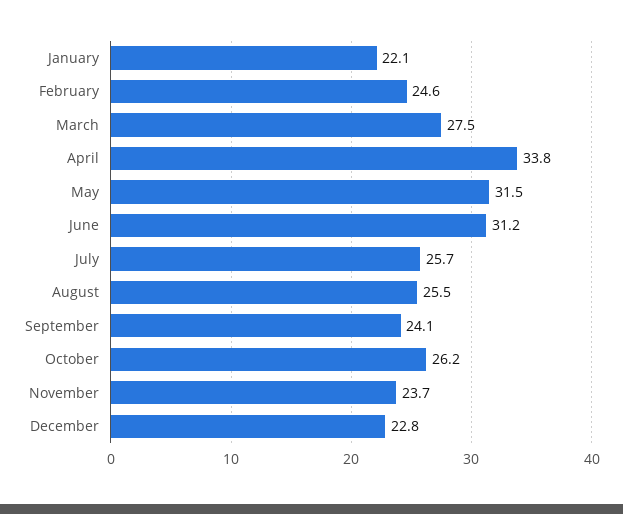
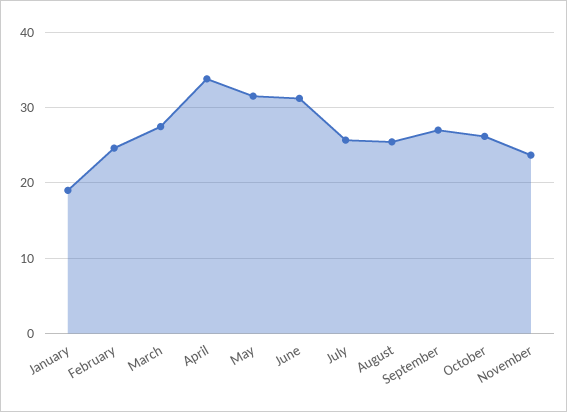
  {
-   "January": 22.1,
+   "January": 19,
    "February": 24.6,
    "March": 27.5,
    "April": 33.8,
    "May": 31.5,
    "June": 31.2,
    "July": 25.7,
    "August": 25.5,
-   "September": 24.1,
+   "September": 27,
    "October": 26.2,
-   "November": 23.7,
+   "November": 23.7
-   "December": 22.8
  }

